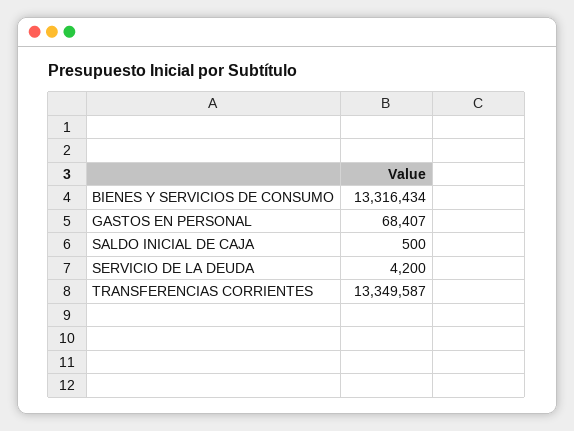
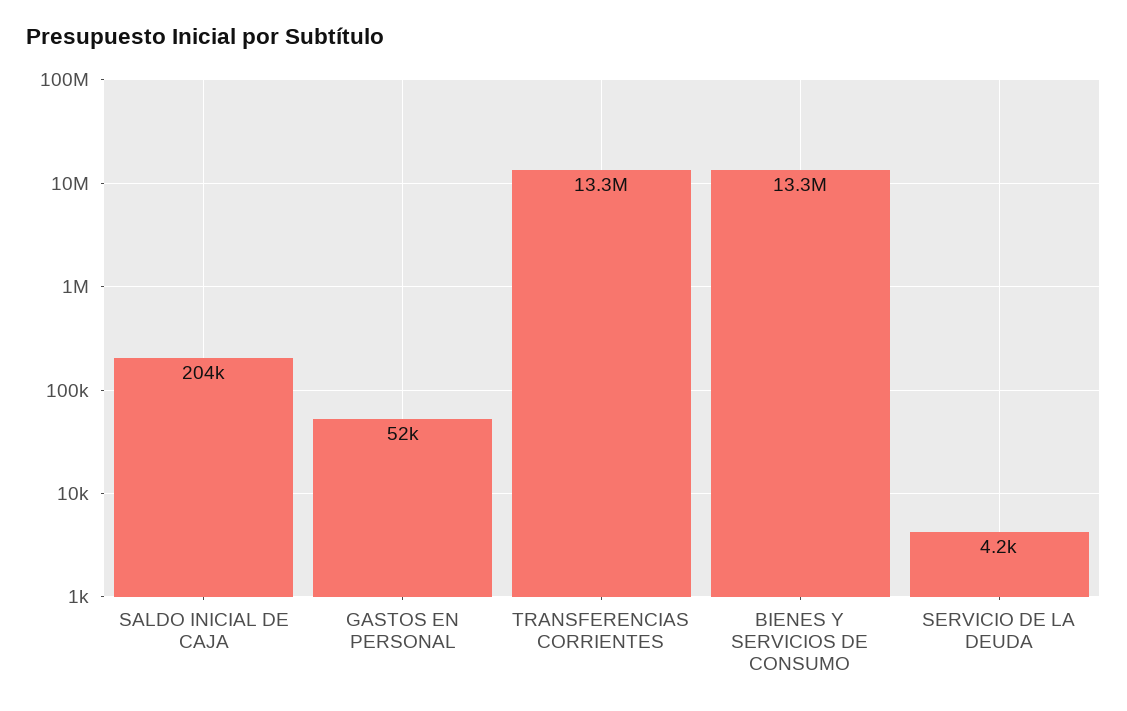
  {
    "BIENES Y SERVICIOS DE CONSUMO": 13316434,
-   "GASTOS EN PERSONAL": 68407,
+   "GASTOS EN PERSONAL": 52000,
-   "SALDO INICIAL DE CAJA": 500,
+   "SALDO INICIAL DE CAJA": 204000,
    "SERVICIO DE LA DEUDA": 4200,
    "TRANSFERENCIAS CORRIENTES": 13349587
  }

